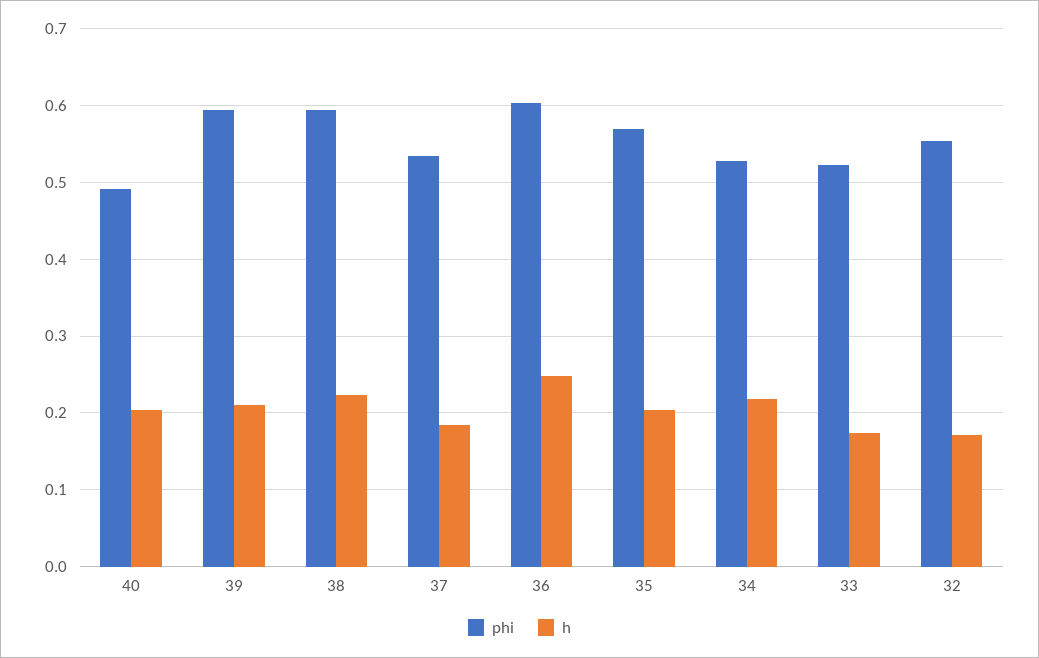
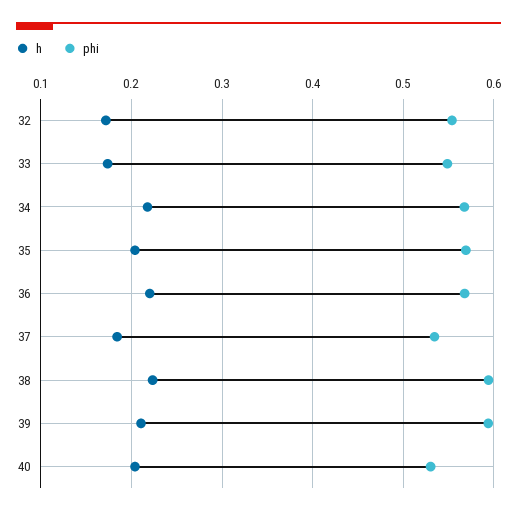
  {
    "phi": {
-     "40": 0.49,
+     "40": 0.53,
      "39": 0.59,
      "38": 0.59,
      "37": 0.53,
-     "36": 0.6,
+     "36": 0.57,
      "35": 0.57,
-     "34": 0.53,
+     "34": 0.57,
-     "33": 0.52,
+     "33": 0.55,
      "32": 0.55
    },
    "h": {
      "40": 0.2,
      "39": 0.21,
      "38": 0.22,
      "37": 0.18,
-     "36": 0.25,
+     "36": 0.22,
      "35": 0.2,
      "34": 0.22,
      "33": 0.17,
      "32": 0.17
    }
  }

